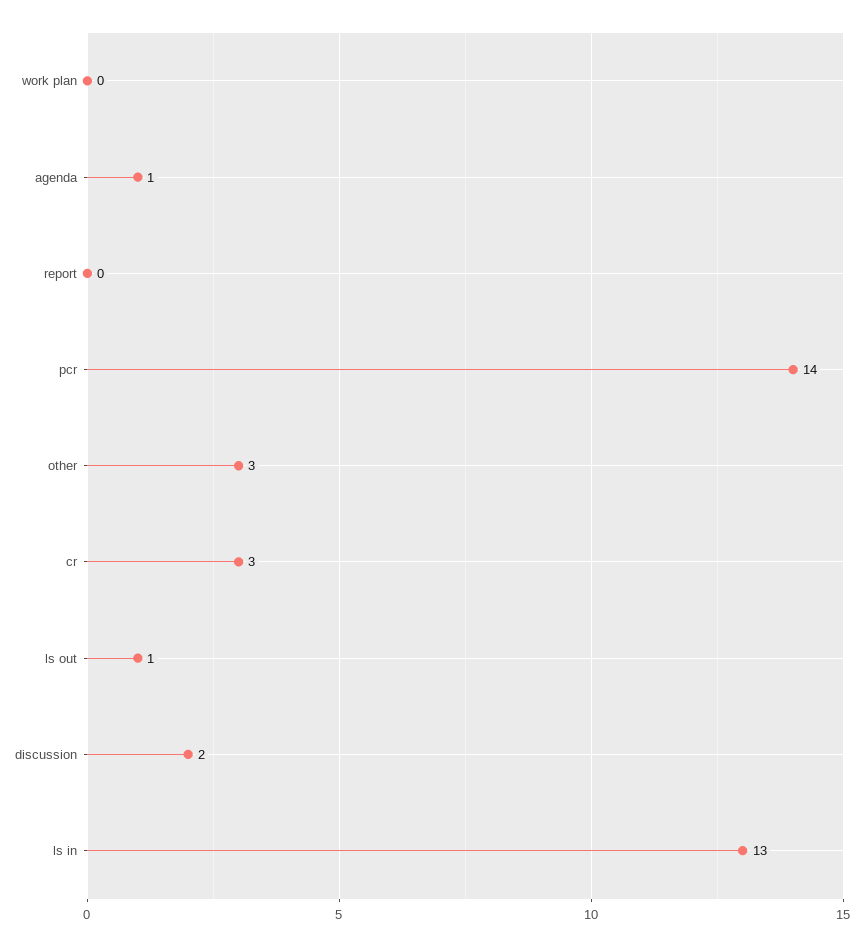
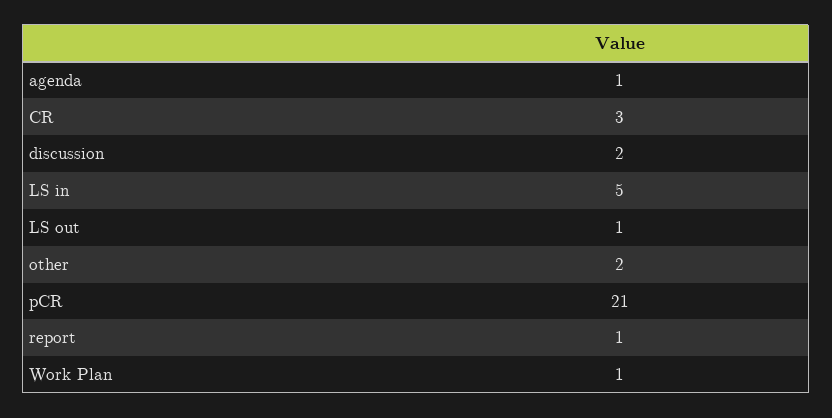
  {
-   "work plan": 0,
+   "work plan": 1,
    "agenda": 1,
-   "report": 0,
+   "report": 1,
-   "pcr": 14,
+   "pcr": 21,
-   "other": 3,
+   "other": 2,
    "cr": 3,
    "ls out": 1,
    "discussion": 2,
-   "ls in": 13
+   "ls in": 5
  }

